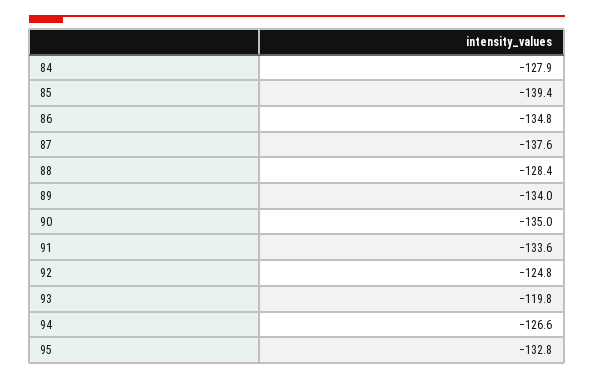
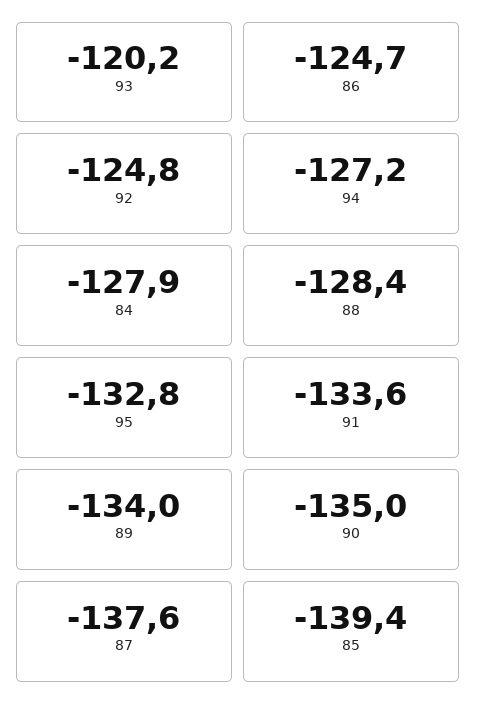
  {
    "84": -127.9,
    "85": -139.4,
-   "86": -134.8,
+   "86": -124.7,
    "87": -137.6,
    "88": -128.4,
    "89": -134,
    "90": -135,
    "91": -133.6,
    "92": -124.8,
-   "93": -119.8,
+   "93": -120.2,
-   "94": -126.6,
+   "94": -127.2,
    "95": -132.8
  }

